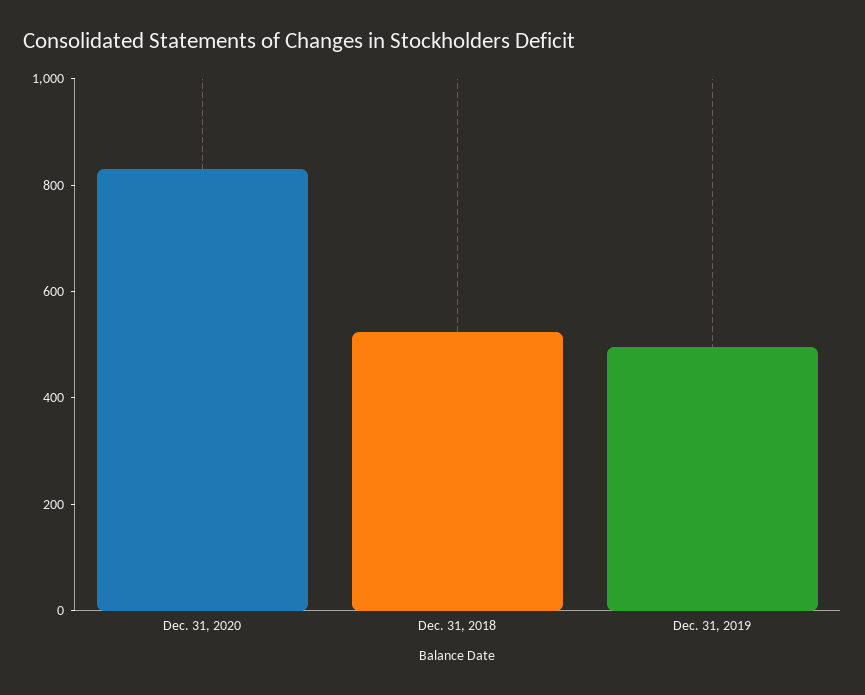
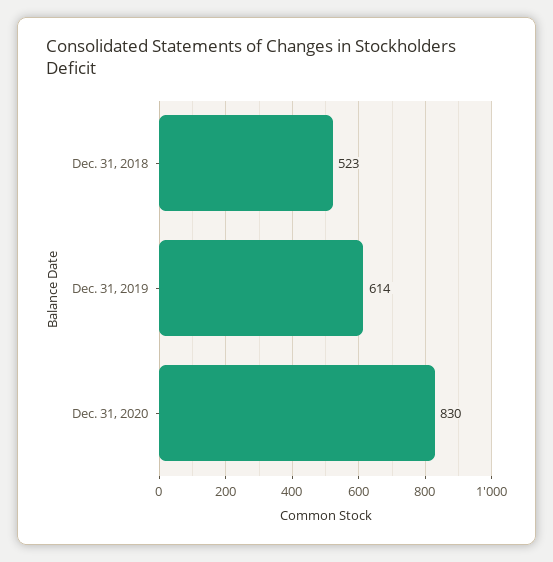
  {
    "Dec. 31, 2020": 830,
    "Dec. 31, 2018": 523,
-   "Dec. 31, 2019": 500
+   "Dec. 31, 2019": 614
  }

